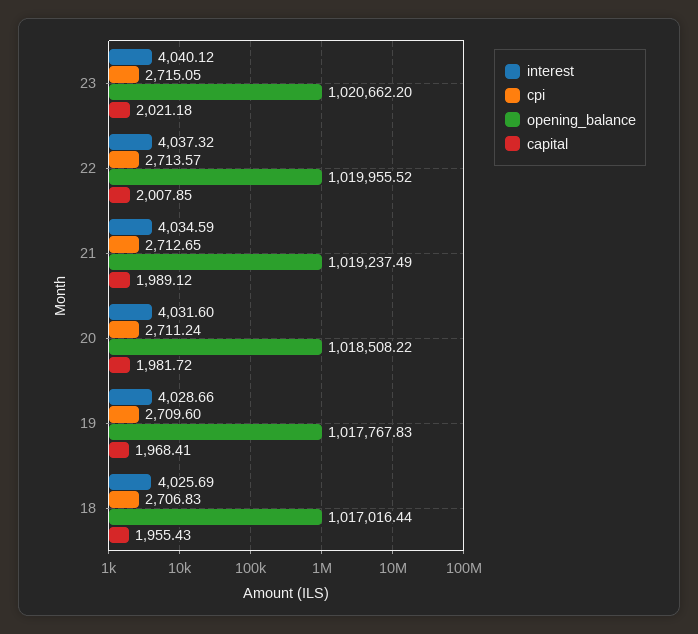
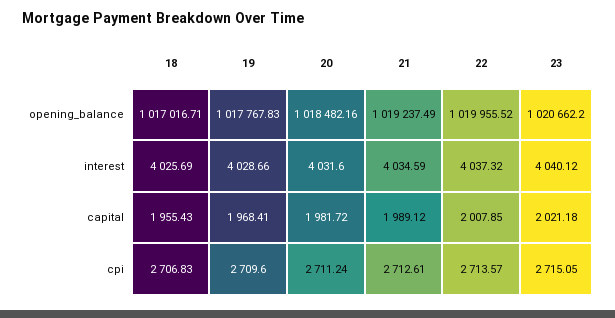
  {
    "interest": {
      "23": 4040.12,
      "22": 4037.32,
      "21": 4034.59,
      "20": 4031.6,
      "19": 4028.66,
      "18": 4025.69
    },
    "cpi": {
      "23": 2715.05,
      "22": 2713.57,
-     "21": 2712.65,
+     "21": 2712.61,
      "20": 2711.24,
      "19": 2709.6,
      "18": 2706.83
    },
    "opening_balance": {
      "23": 1020662.2,
      "22": 1019955.52,
      "21": 1019237.49,
-     "20": 1018508.22,
+     "20": 1018482.16,
      "19": 1017767.83,
-     "18": 1017016.44
+     "18": 1017016.71
    },
    "capital": {
      "23": 2021.18,
      "22": 2007.85,
      "21": 1989.12,
      "20": 1981.72,
      "19": 1968.41,
      "18": 1955.43
    }
  }

